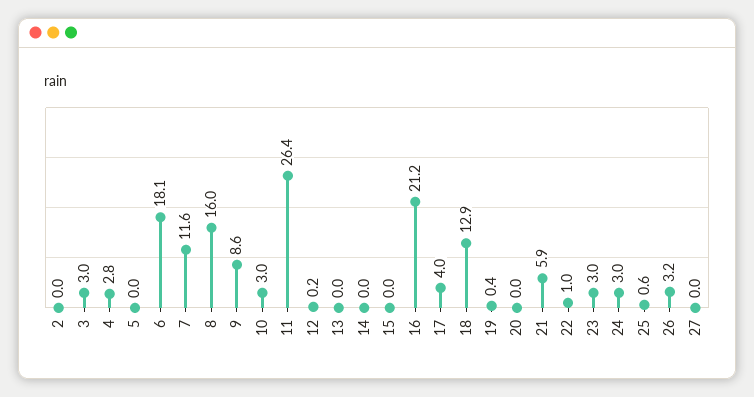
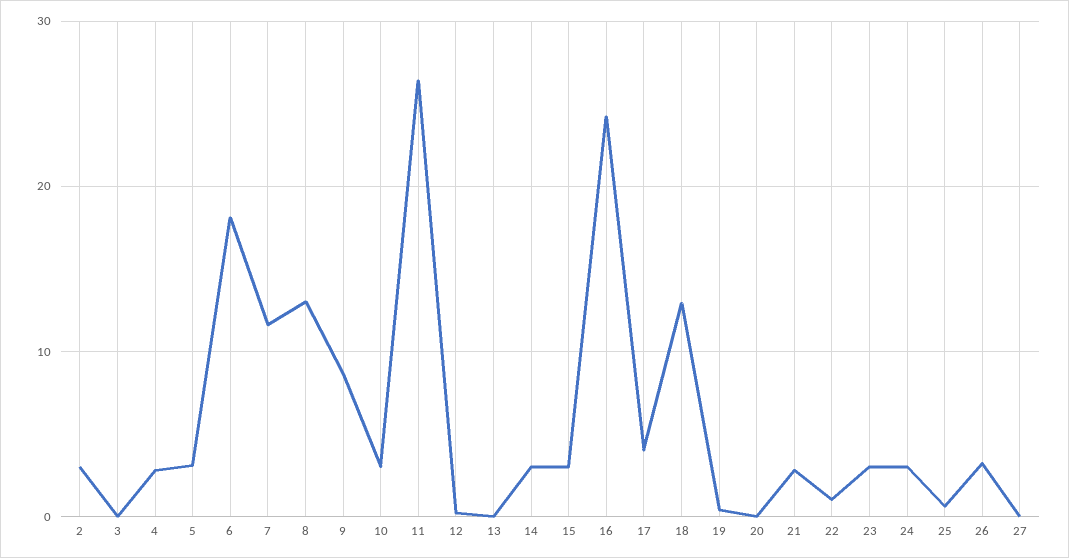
  {
-   "2": 0,
+   "2": 3,
-   "3": 3,
+   "3": 0,
    "4": 2.8,
-   "5": 0,
+   "5": 3,
    "6": 18.1,
    "7": 11.6,
-   "8": 16,
+   "8": 13,
    "9": 8.6,
    "10": 3,
    "11": 26.4,
    "12": 0.2,
    "13": 0,
-   "14": 0,
+   "14": 3,
-   "15": 0,
+   "15": 3,
-   "16": 21.2,
+   "16": 24,
    "17": 4,
    "18": 12.9,
    "19": 0.4,
    "20": 0,
-   "21": 5.9,
+   "21": 3,
    "22": 1,
    "23": 3,
    "24": 3,
    "25": 0.6,
    "26": 3.2,
    "27": 0
  }

